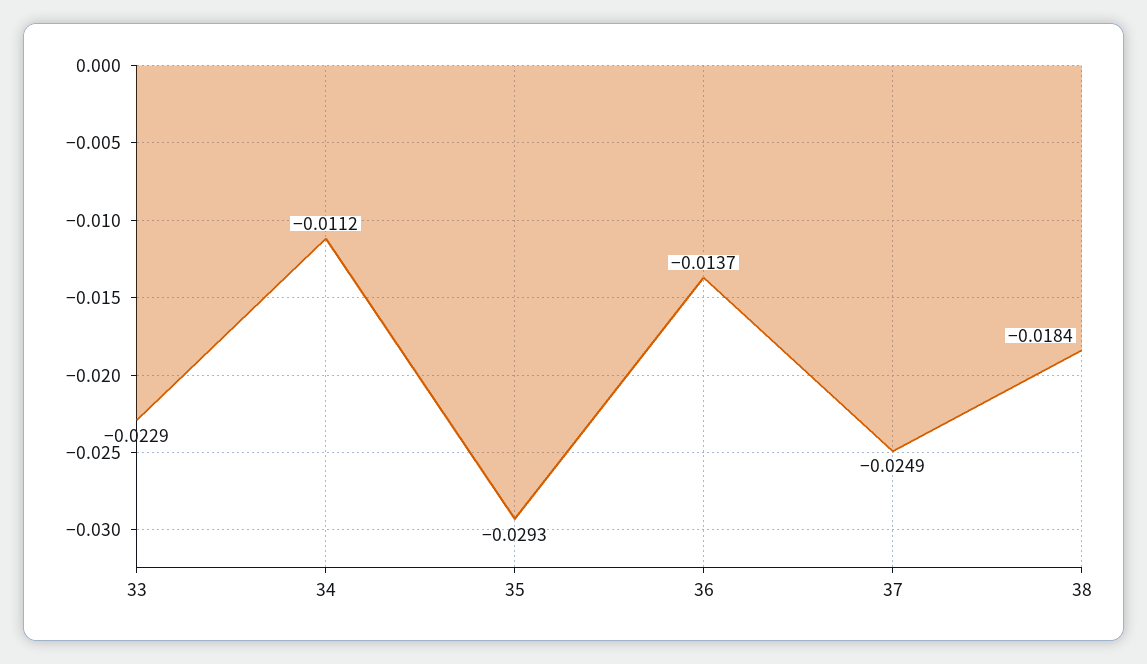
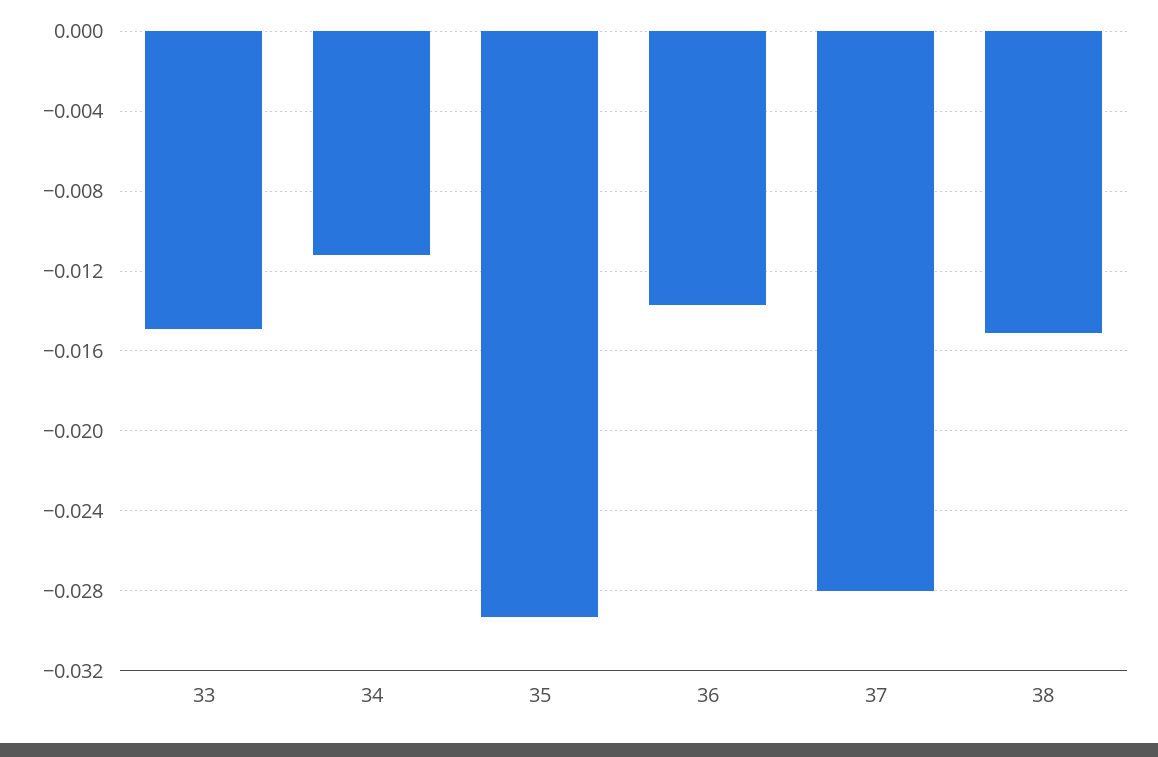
  {
-   "33": -0.0229,
+   "33": -0.015,
    "34": -0.0112,
    "35": -0.0293,
    "36": -0.0137,
-   "37": -0.0249,
+   "37": -0.028,
-   "38": -0.0184
+   "38": -0.015
  }

